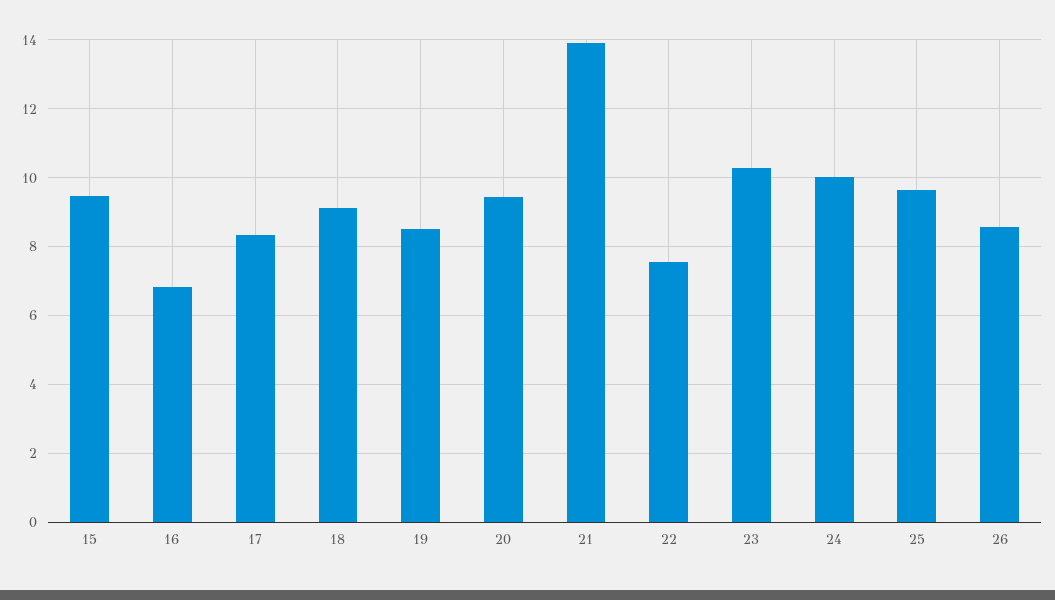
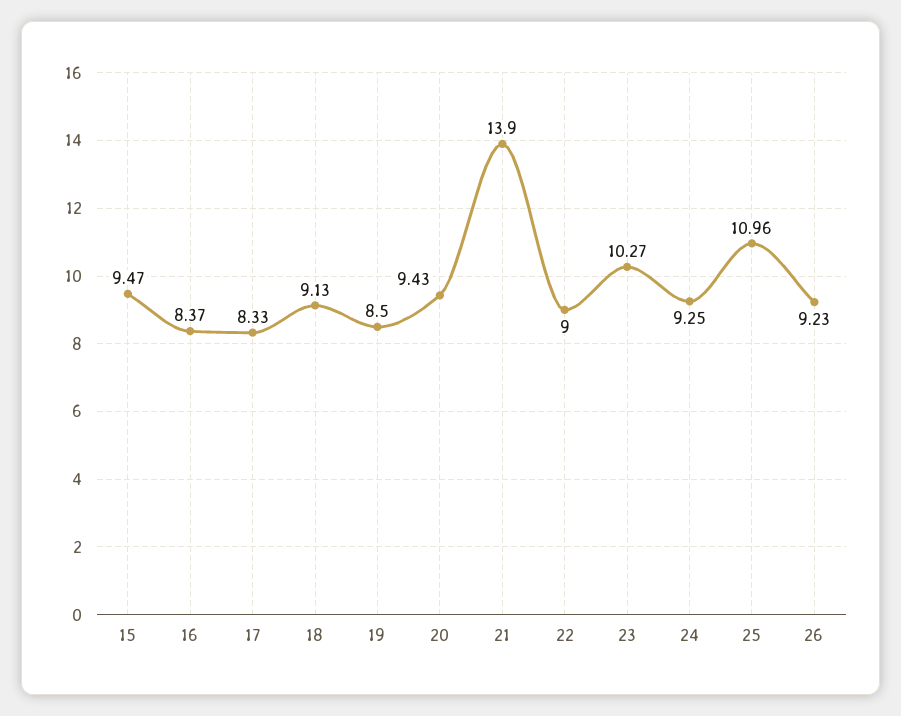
  {
    "15": 9.47,
-   "16": 6.8,
+   "16": 8.37,
    "17": 8.33,
    "18": 9.13,
    "19": 8.5,
    "20": 9.43,
    "21": 13.9,
-   "22": 7.6,
+   "22": 9,
    "23": 10.27,
-   "24": 10,
+   "24": 9.25,
-   "25": 9.6,
+   "25": 10.96,
-   "26": 8.6
+   "26": 9.23
  }

